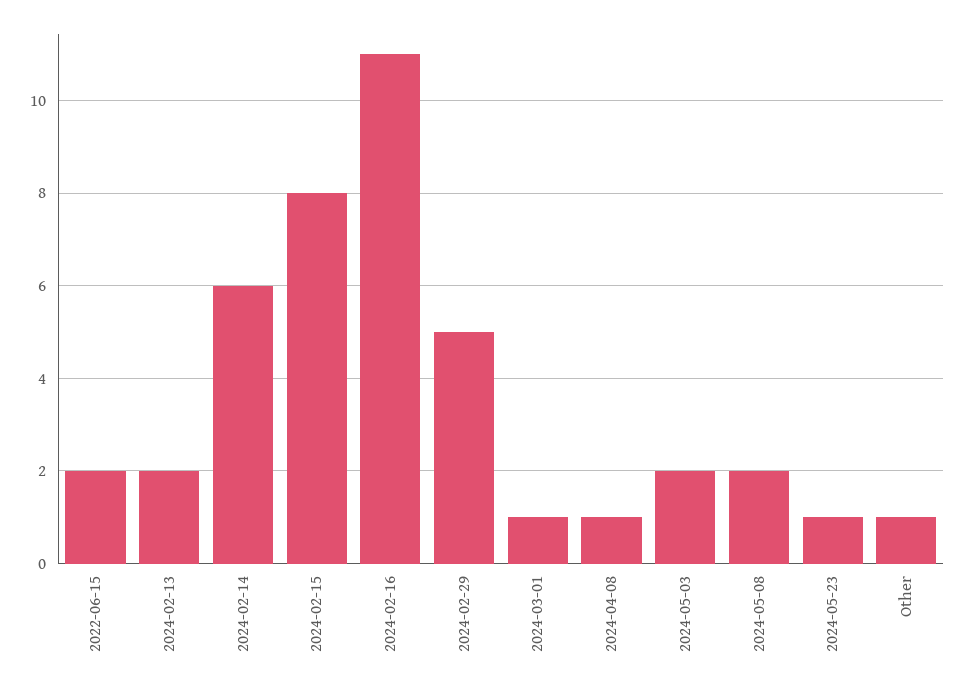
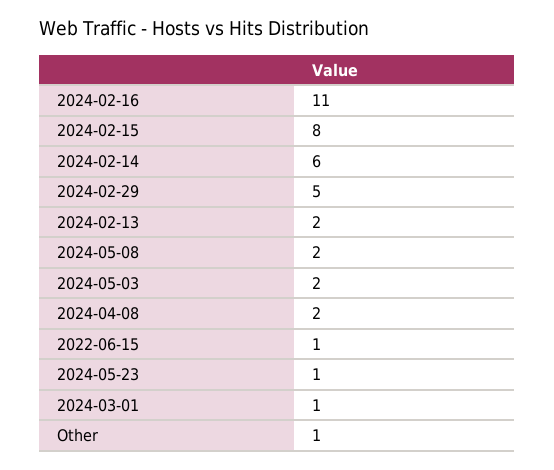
  {
-   "2022-06-15": 2,
+   "2022-06-15": 1,
    "2024-02-13": 2,
    "2024-02-14": 6,
    "2024-02-15": 8,
    "2024-02-16": 11,
    "2024-02-29": 5,
    "2024-03-01": 1,
-   "2024-04-08": 1,
+   "2024-04-08": 2,
    "2024-05-03": 2,
    "2024-05-08": 2,
    "2024-05-23": 1,
    "Other": 1
  }

